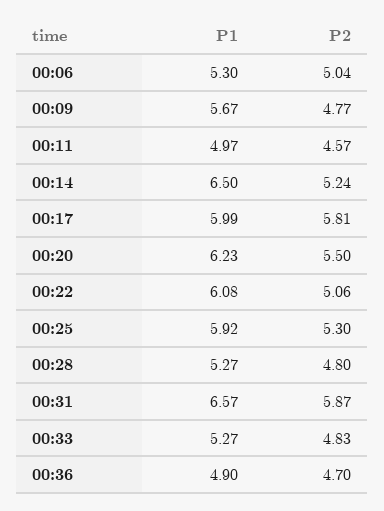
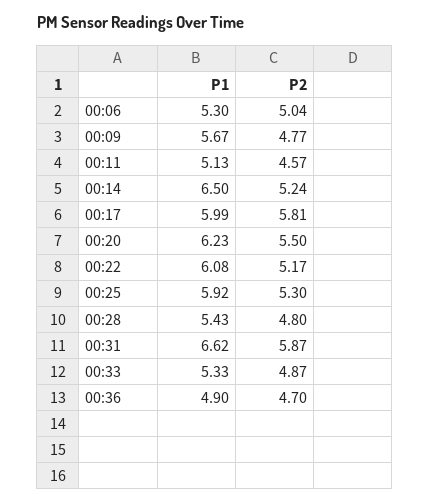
  {
    "P1": {
      "00:06": 5.3,
      "00:09": 5.67,
-     "00:11": 4.97,
+     "00:11": 5.13,
      "00:14": 6.5,
      "00:17": 5.99,
      "00:20": 6.23,
      "00:22": 6.08,
      "00:25": 5.92,
-     "00:28": 5.27,
+     "00:28": 5.43,
-     "00:31": 6.57,
+     "00:31": 6.62,
-     "00:33": 5.27,
+     "00:33": 5.33,
      "00:36": 4.9
    },
    "P2": {
      "00:06": 5.04,
      "00:09": 4.77,
      "00:11": 4.57,
      "00:14": 5.24,
      "00:17": 5.81,
      "00:20": 5.5,
-     "00:22": 5.06,
+     "00:22": 5.17,
      "00:25": 5.3,
      "00:28": 4.8,
      "00:31": 5.87,
-     "00:33": 4.83,
+     "00:33": 4.87,
      "00:36": 4.7
    }
  }

